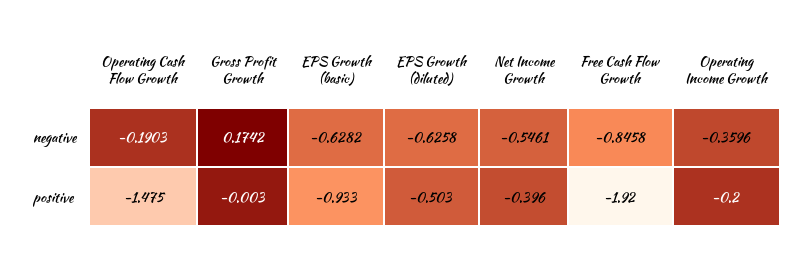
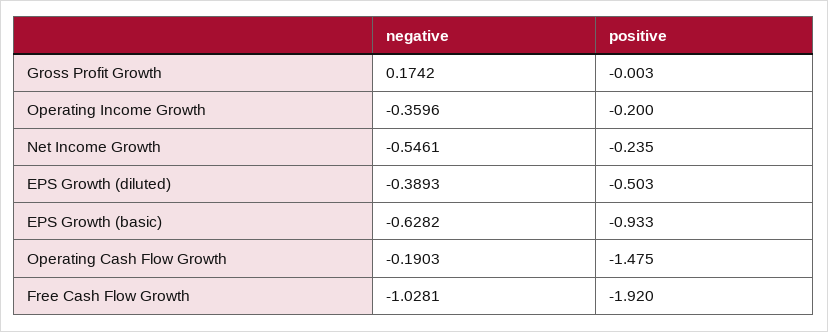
  {
    "Operating Cash Flow Growth": {
      "negative": -0.1903,
      "positive": -1.475
    },
    "Gross Profit Growth": {
      "negative": 0.1742,
      "positive": -0.003
    },
    "EPS Growth (basic)": {
      "negative": -0.6282,
      "positive": -0.933
    },
    "EPS Growth (diluted)": {
-     "negative": -0.6258,
+     "negative": -0.3893,
      "positive": -0.503
    },
    "Net Income Growth": {
      "negative": -0.5461,
-     "positive": -0.396
+     "positive": -0.235
    },
    "Free Cash Flow Growth": {
-     "negative": -0.8458,
+     "negative": -1.0281,
      "positive": -1.92
    },
    "Operating Income Growth": {
      "negative": -0.3596,
      "positive": -0.2
    }
  }

